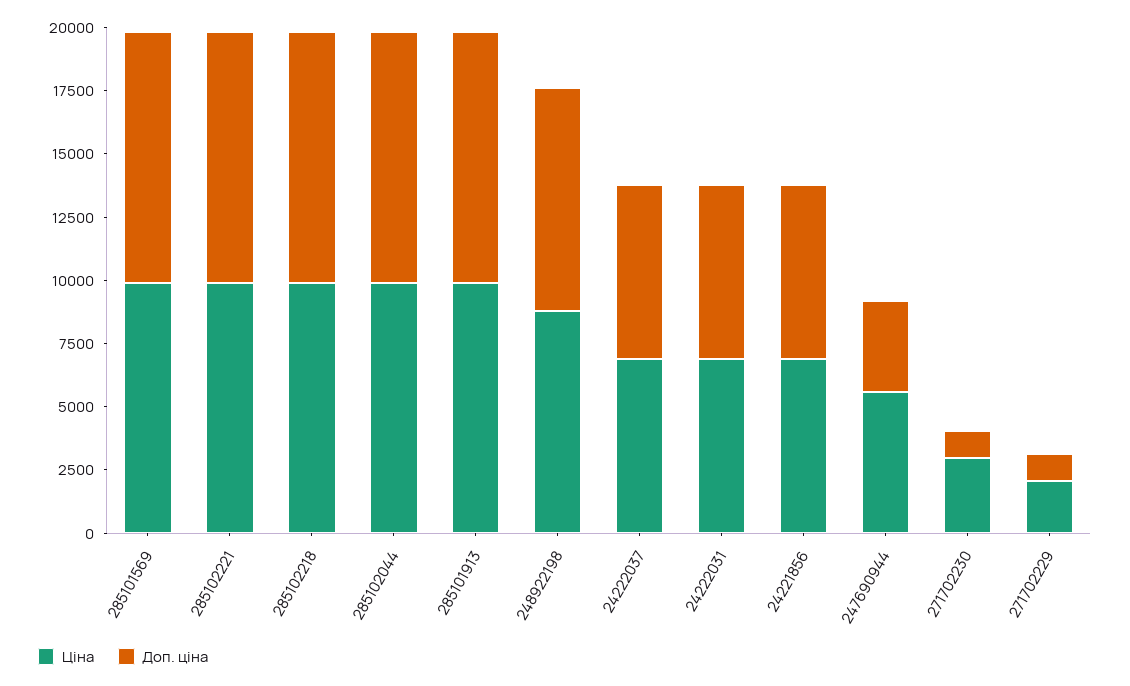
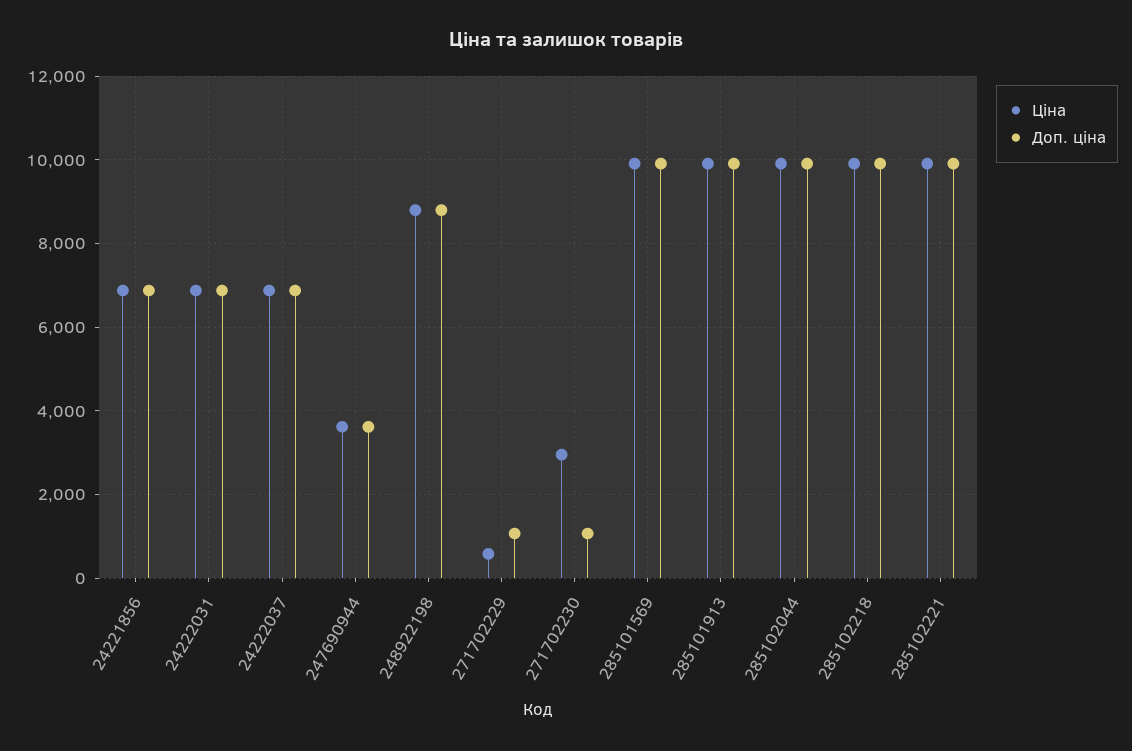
  {
    "Ціна": {
      "285101569": 10000,
      "285102221": 10000,
      "285102218": 10000,
      "285102044": 10000,
      "285101913": 10000,
      "248922198": 8800,
      "24222037": 6800,
      "24222031": 6800,
      "24221856": 6800,
-     "247690944": 5500,
+     "247690944": 3600,
      "271702230": 3000,
-     "271702229": 2000
+     "271702229": 600
    },
    "Доп. ціна": {
      "285101569": 10000,
      "285102221": 10000,
      "285102218": 10000,
      "285102044": 10000,
      "285101913": 10000,
      "248922198": 8800,
      "24222037": 6800,
      "24222031": 6800,
      "24221856": 6800,
      "247690944": 3600,
      "271702230": 1000,
      "271702229": 1000
    }
  }

